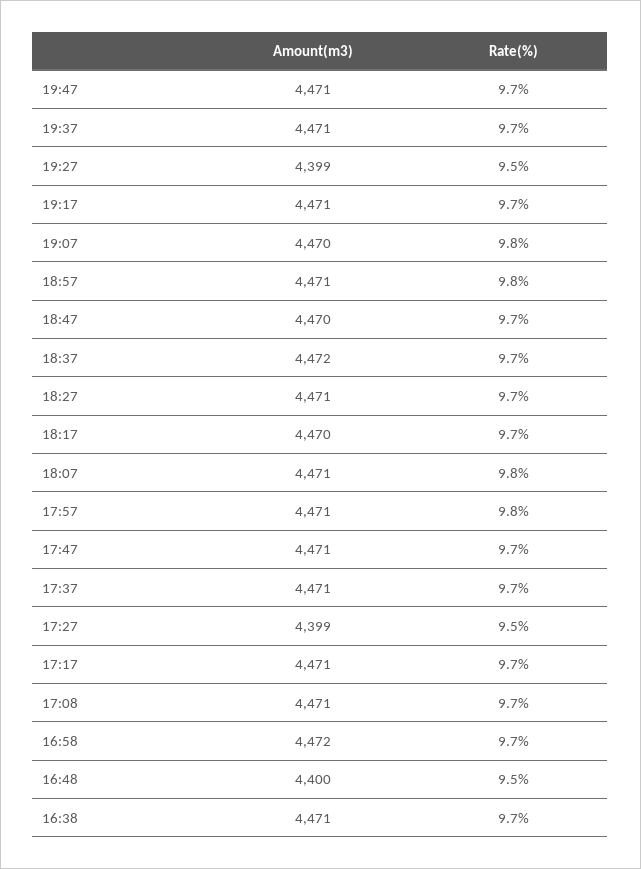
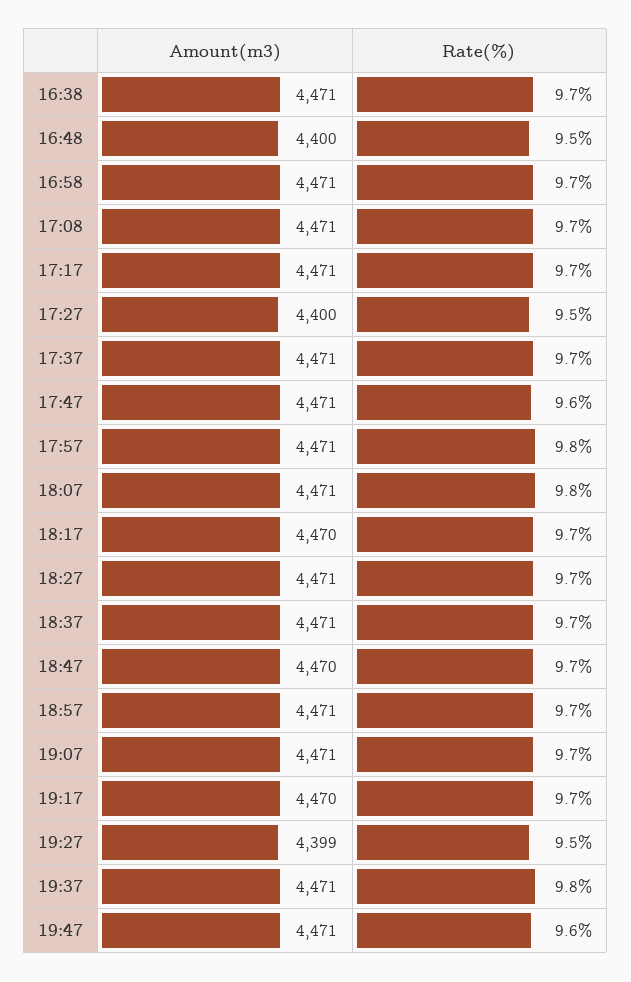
  {
    "Amount(m3)": {
      "19:47": 4471,
      "19:37": 4471,
      "19:27": 4399,
-     "19:17": 4471,
+     "19:17": 4470,
-     "19:07": 4470,
+     "19:07": 4471,
      "18:57": 4471,
      "18:47": 4470,
-     "18:37": 4472,
+     "18:37": 4471,
      "18:27": 4471,
      "18:17": 4470,
      "18:07": 4471,
      "17:57": 4471,
      "17:47": 4471,
      "17:37": 4471,
-     "17:27": 4399,
+     "17:27": 4400,
      "17:17": 4471,
      "17:08": 4471,
-     "16:58": 4472,
+     "16:58": 4471,
      "16:48": 4400,
      "16:38": 4471
    },
    "Rate(%)": {
-     "19:47": 9.7,
+     "19:47": 9.6,
-     "19:37": 9.7,
+     "19:37": 9.8,
      "19:27": 9.5,
      "19:17": 9.7,
-     "19:07": 9.8,
+     "19:07": 9.7,
-     "18:57": 9.8,
+     "18:57": 9.7,
      "18:47": 9.7,
      "18:37": 9.7,
      "18:27": 9.7,
      "18:17": 9.7,
      "18:07": 9.8,
      "17:57": 9.8,
-     "17:47": 9.7,
+     "17:47": 9.6,
      "17:37": 9.7,
      "17:27": 9.5,
      "17:17": 9.7,
      "17:08": 9.7,
      "16:58": 9.7,
      "16:48": 9.5,
      "16:38": 9.7
    }
  }

